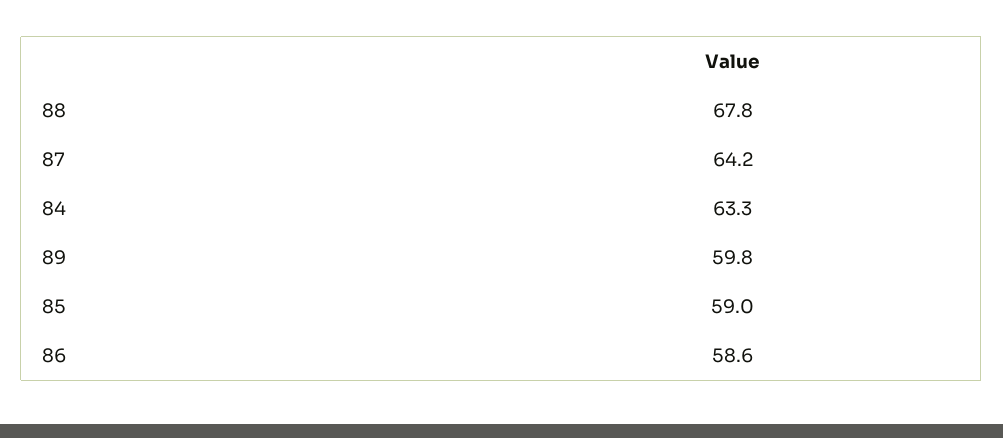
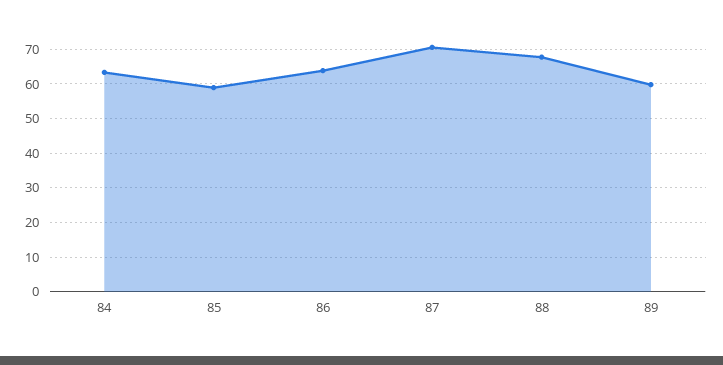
  {
    "88": 67.8,
-   "87": 64.2,
+   "87": 70,
    "84": 63.3,
    "89": 59.8,
    "85": 59,
-   "86": 58.6
+   "86": 64
  }

